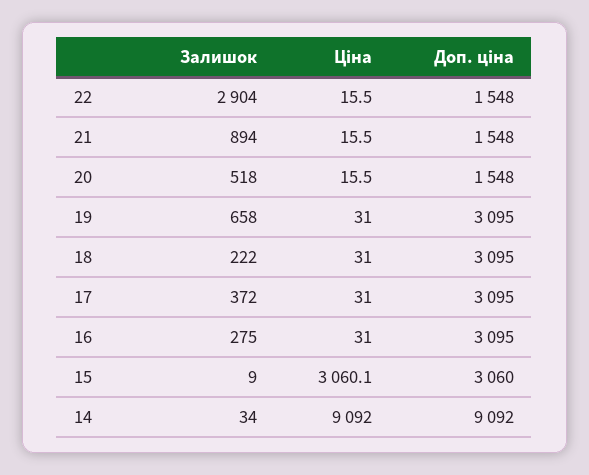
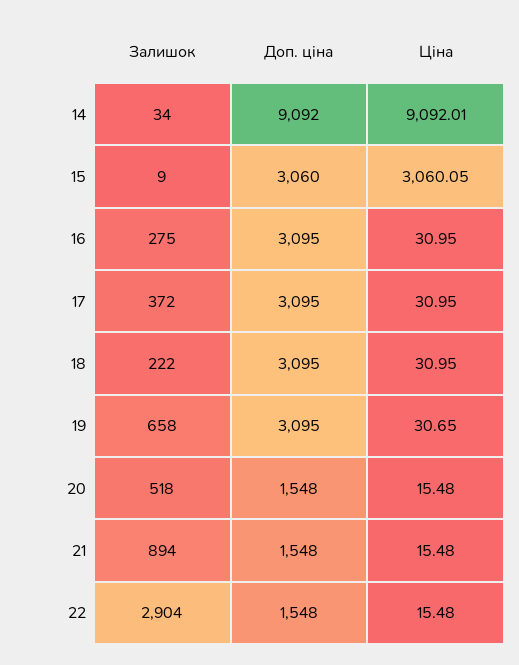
  {
    "Залишок": {
      "22": 2904,
      "21": 894,
      "20": 518,
      "19": 658,
      "18": 222,
      "17": 372,
      "16": 275,
      "15": 9,
      "14": 34
    },
    "Ціна": {
      "22": 15.48,
      "21": 15.48,
      "20": 15.48,
-     "19": 31,
+     "19": 30.65,
      "18": 30.95,
      "17": 30.95,
      "16": 30.95,
      "15": 3060.05,
      "14": 9092.01
    },
    "Доп. ціна": {
      "22": 1548,
      "21": 1548,
      "20": 1548,
      "19": 3095,
      "18": 3095,
      "17": 3095,
      "16": 3095,
      "15": 3060,
      "14": 9092
    }
  }

